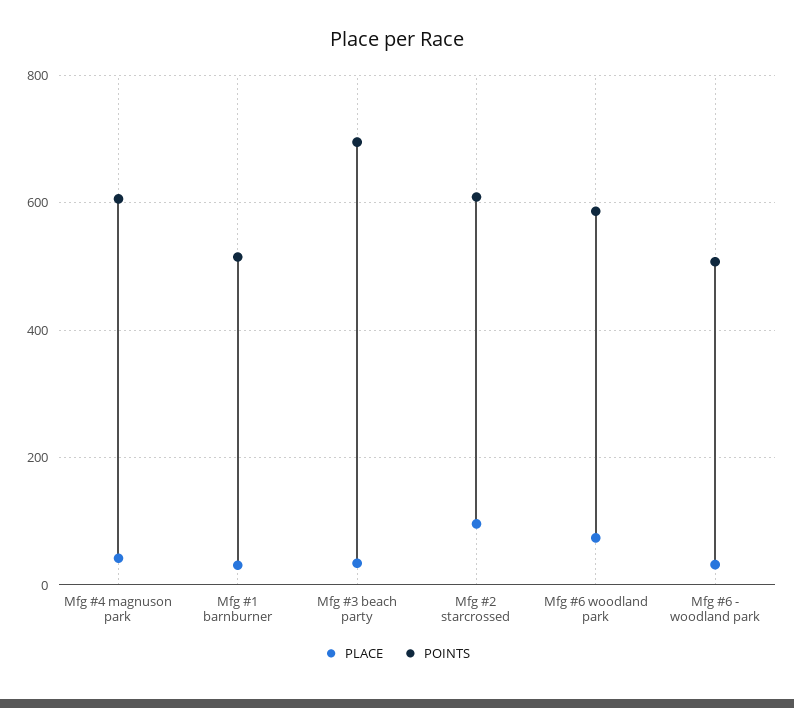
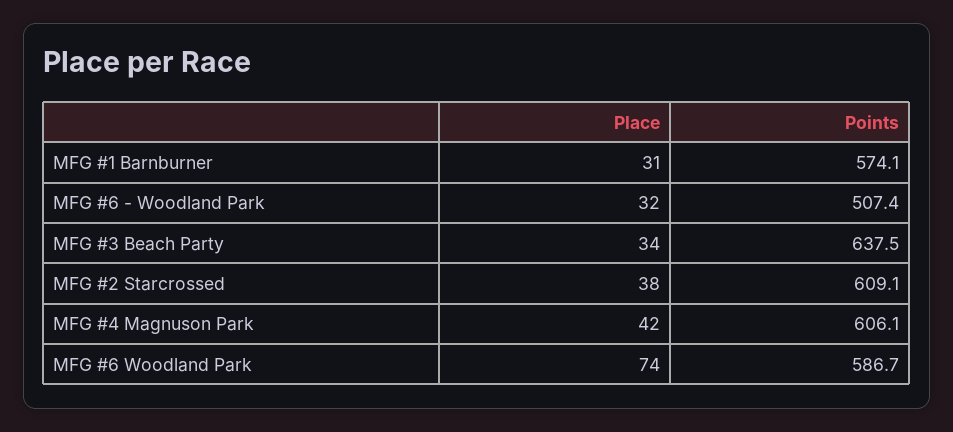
  {
    "PLACE": {
      "Mfg #4 magnuson park": 42,
      "Mfg #1 barnburner": 31,
      "Mfg #3 beach party": 34,
-     "Mfg #2 starcrossed": 100,
+     "Mfg #2 starcrossed": 38,
      "Mfg #6 woodland park": 74,
      "Mfg #6 - woodland park": 32
    },
    "POINTS": {
      "Mfg #4 magnuson park": 606.1,
-     "Mfg #1 barnburner": 520,
+     "Mfg #1 barnburner": 574.1,
-     "Mfg #3 beach party": 700,
+     "Mfg #3 beach party": 637.5,
      "Mfg #2 starcrossed": 609.1,
      "Mfg #6 woodland park": 586.7,
      "Mfg #6 - woodland park": 507.4
    }
  }

